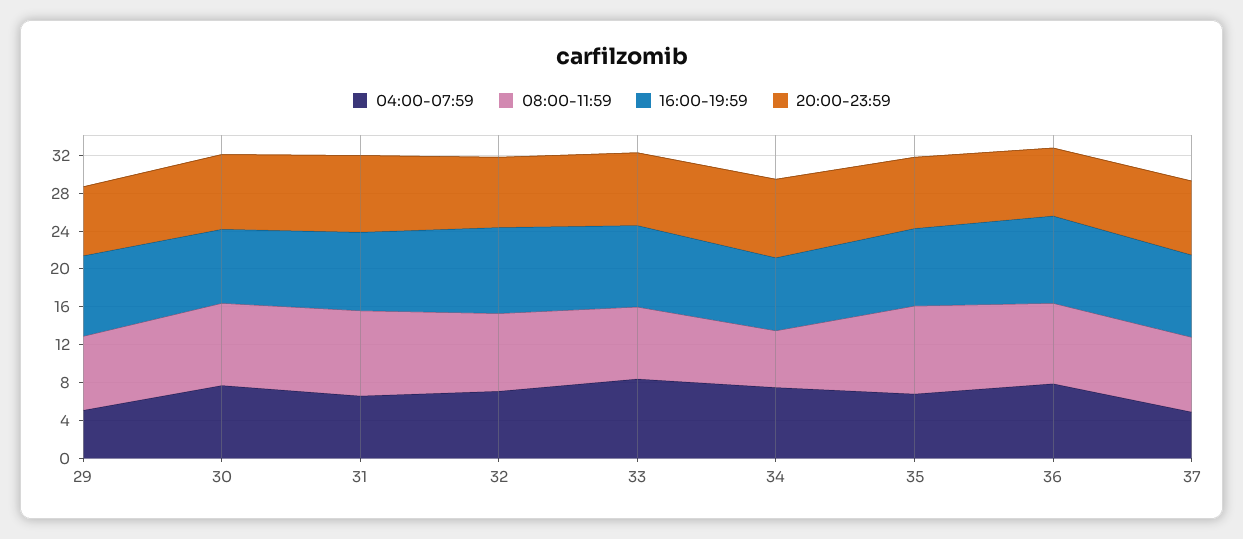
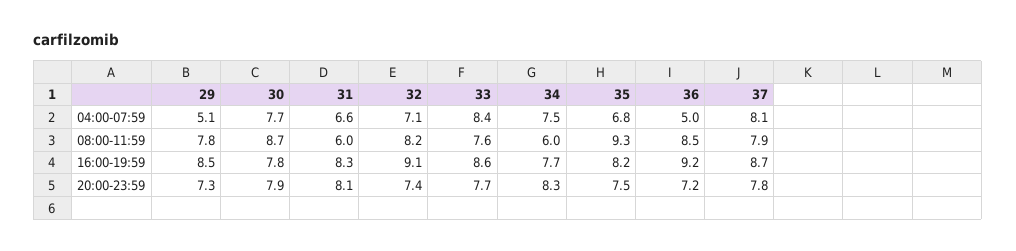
  {
    "04:00-07:59": {
      "29": 5.1,
      "30": 7.7,
      "31": 6.6,
      "32": 7.1,
      "33": 8.4,
      "34": 7.5,
      "35": 6.8,
-     "36": 8,
+     "36": 5,
-     "37": 5
+     "37": 8.1
    },
    "08:00-11:59": {
      "29": 7.8,
      "30": 8.7,
-     "31": 9,
+     "31": 6,
      "32": 8.2,
      "33": 7.6,
      "34": 6,
      "35": 9.3,
      "36": 8.5,
      "37": 7.9
    },
    "16:00-19:59": {
      "29": 8.5,
      "30": 7.8,
      "31": 8.3,
      "32": 9.1,
      "33": 8.6,
      "34": 7.7,
      "35": 8.2,
      "36": 9.2,
      "37": 8.7
    },
    "20:00-23:59": {
      "29": 7.3,
      "30": 7.9,
      "31": 8.1,
      "32": 7.4,
      "33": 7.7,
      "34": 8.3,
      "35": 7.5,
      "36": 7.2,
      "37": 7.8
    }
  }

